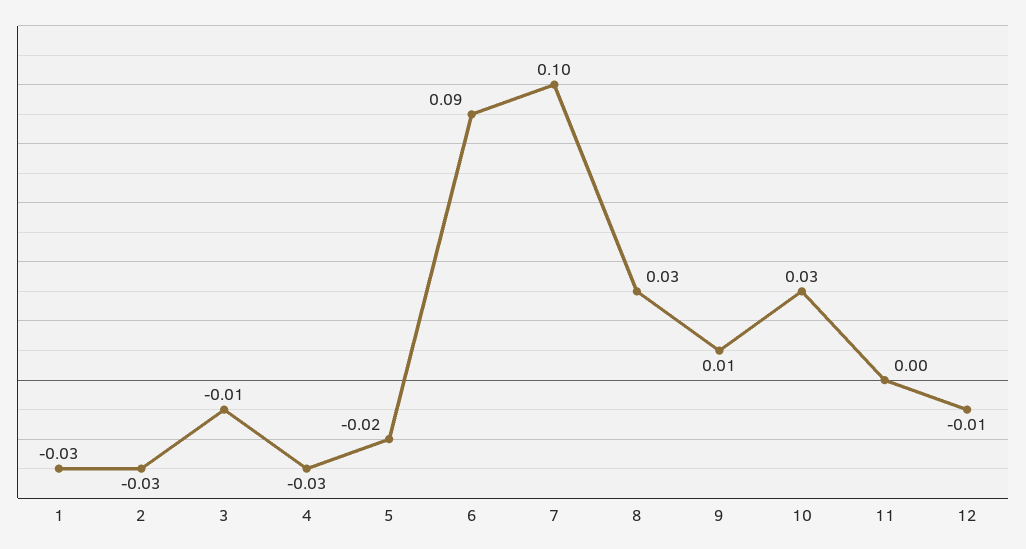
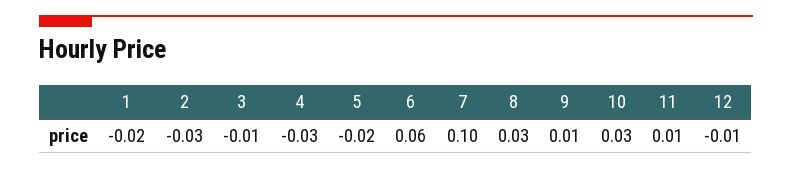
  {
-   "1": -0.03,
+   "1": -0.02,
    "2": -0.03,
    "3": -0.01,
    "4": -0.03,
    "5": -0.02,
-   "6": 0.09,
+   "6": 0.06,
    "7": 0.1,
    "8": 0.03,
    "9": 0.01,
    "10": 0.03,
-   "11": 0,
+   "11": 0.01,
    "12": -0.01
  }

